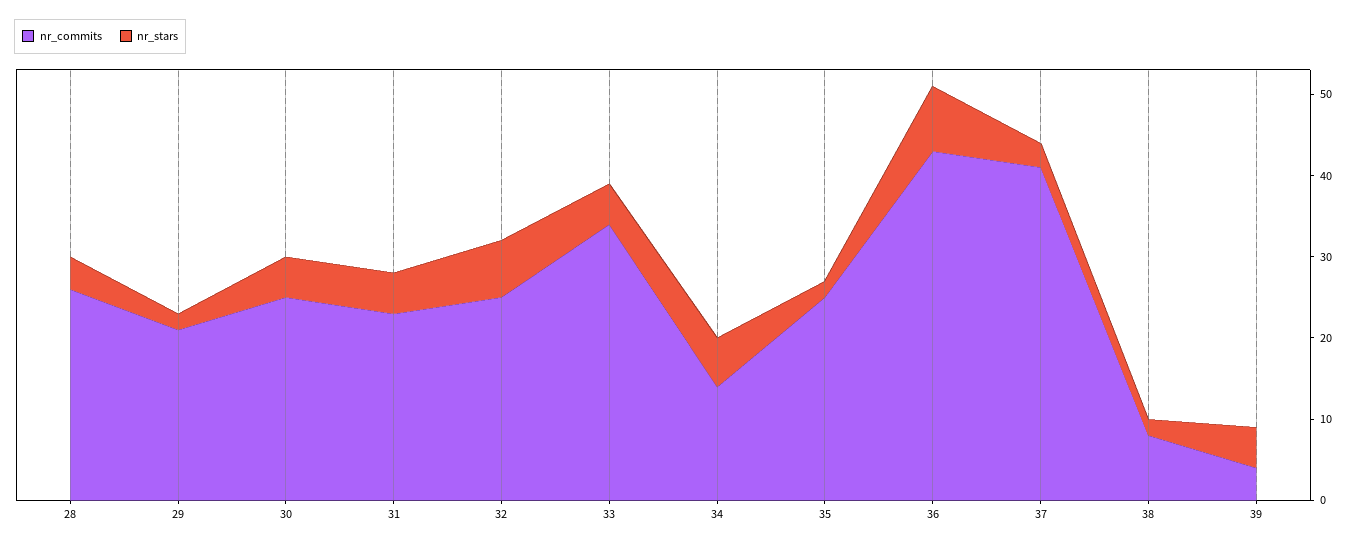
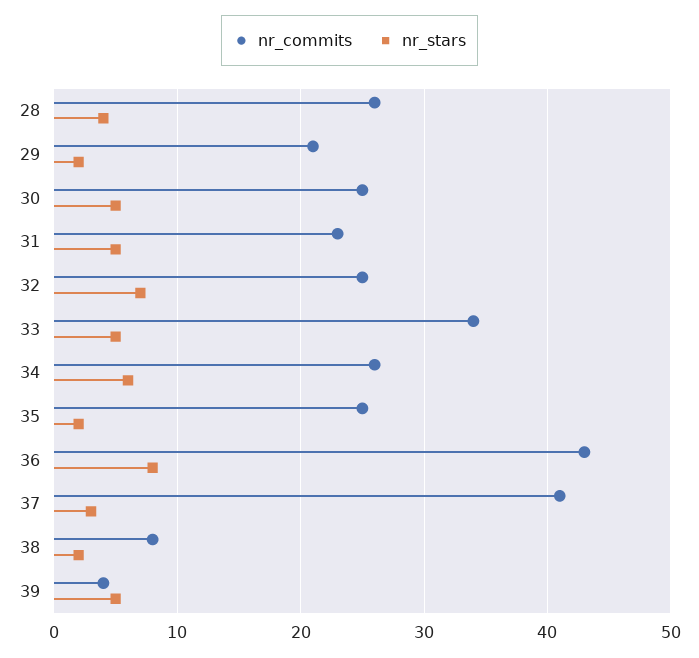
  {
    "nr_commits": {
      "28": 26,
      "29": 21,
      "30": 25,
      "31": 23,
      "32": 25,
      "33": 34,
-     "34": 14,
+     "34": 26,
      "35": 25,
      "36": 43,
      "37": 41,
      "38": 8,
      "39": 4
    },
    "nr_stars": {
      "28": 4,
      "29": 2,
      "30": 5,
      "31": 5,
      "32": 7,
      "33": 5,
      "34": 6,
      "35": 2,
      "36": 8,
      "37": 3,
      "38": 2,
      "39": 5
    }
  }

